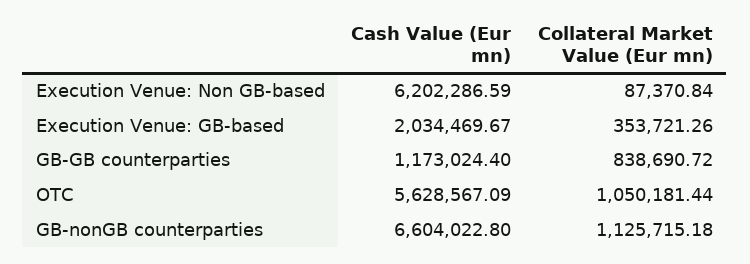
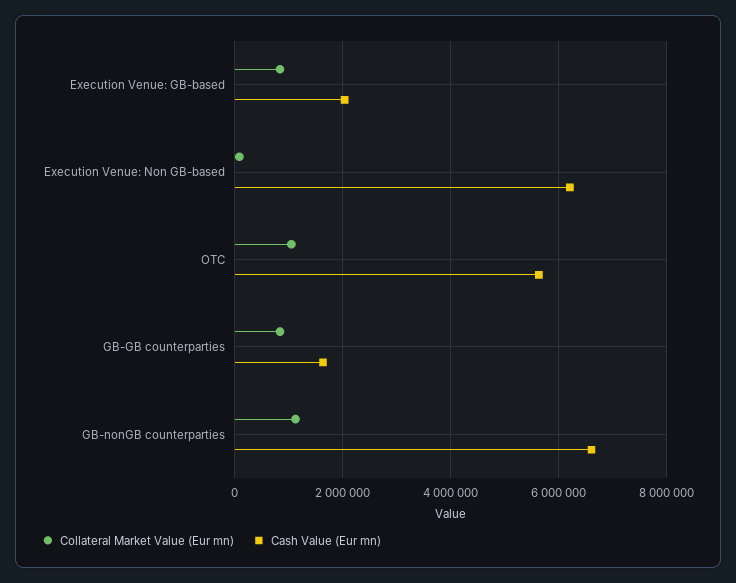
  {
    "Cash Value (Eur mn)": {
      "Execution Venue: Non GB-based": 6202286.59,
      "Execution Venue: GB-based": 2034469.67,
-     "GB-GB counterparties": 1173024.4,
+     "GB-GB counterparties": 1600000,
      "OTC": 5628567.09,
      "GB-nonGB counterparties": 6604022.8
    },
    "Collateral Market Value (Eur mn)": {
      "Execution Venue: Non GB-based": 87370.84,
-     "Execution Venue: GB-based": 353721.26,
+     "Execution Venue: GB-based": 800000,
      "GB-GB counterparties": 838690.72,
      "OTC": 1050181.44,
      "GB-nonGB counterparties": 1125715.18
    }
  }

